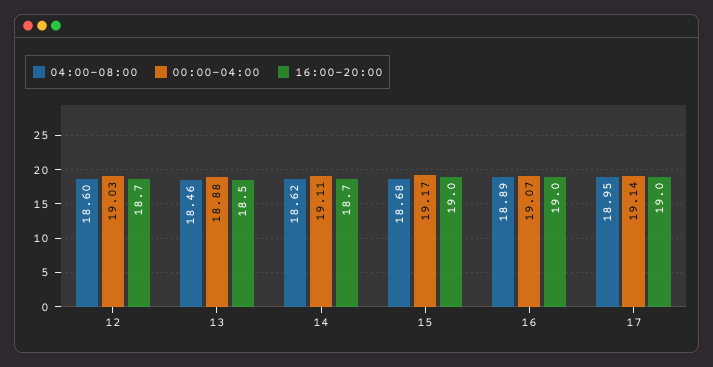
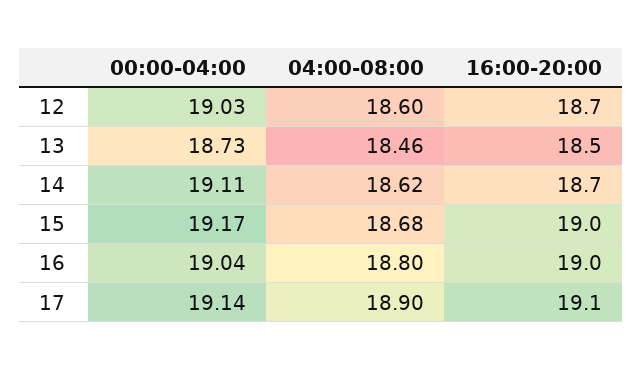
  {
    "04:00-08:00": {
      "12": 18.6,
      "13": 18.46,
      "14": 18.62,
      "15": 18.68,
-     "16": 18.89,
+     "16": 18.8,
-     "17": 18.95
+     "17": 18.9
    },
    "00:00-04:00": {
      "12": 19.03,
-     "13": 18.88,
+     "13": 18.73,
      "14": 19.11,
      "15": 19.17,
-     "16": 19.07,
+     "16": 19.04,
      "17": 19.14
    },
    "16:00-20:00": {
      "12": 18.7,
      "13": 18.5,
      "14": 18.7,
      "15": 19,
      "16": 19,
-     "17": 19
+     "17": 19.1
    }
  }

